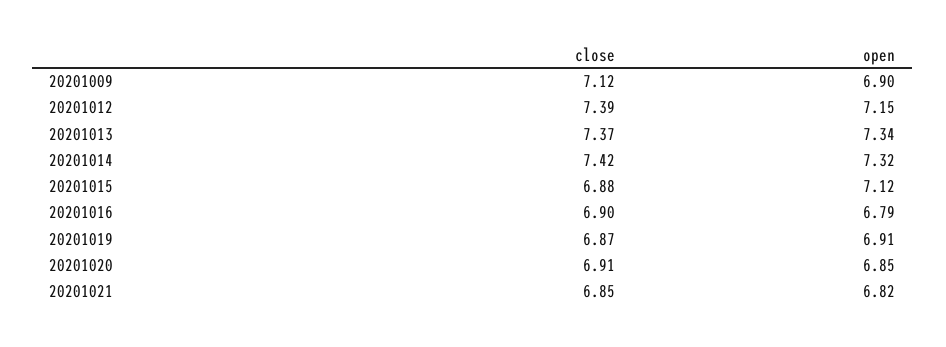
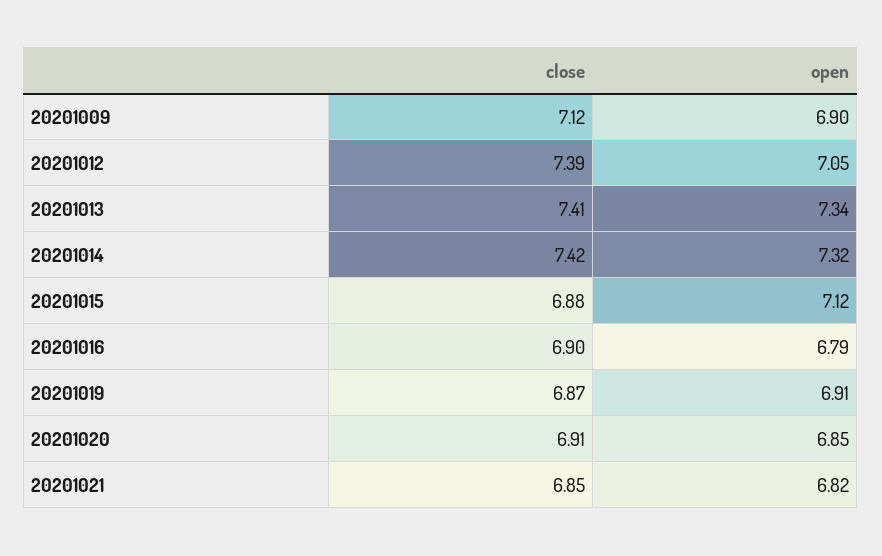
  {
    "close": {
      "20201009": 7.12,
      "20201012": 7.39,
-     "20201013": 7.37,
+     "20201013": 7.41,
      "20201014": 7.42,
      "20201015": 6.88,
      "20201016": 6.9,
      "20201019": 6.87,
      "20201020": 6.91,
      "20201021": 6.85
    },
    "open": {
      "20201009": 6.9,
-     "20201012": 7.15,
+     "20201012": 7.05,
      "20201013": 7.34,
      "20201014": 7.32,
      "20201015": 7.12,
      "20201016": 6.79,
      "20201019": 6.91,
      "20201020": 6.85,
      "20201021": 6.82
    }
  }

